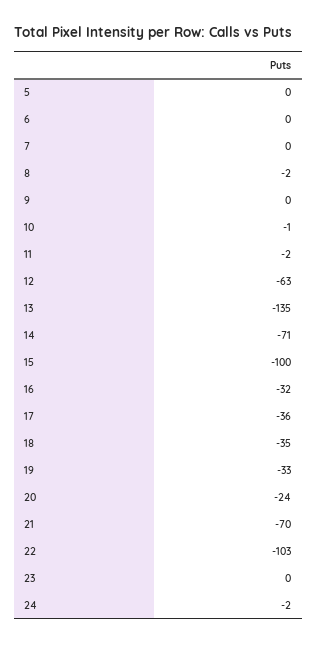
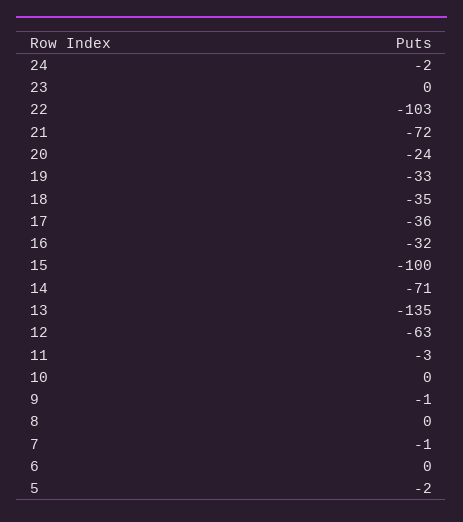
  {
-   "5": 0,
+   "5": -2,
    "6": 0,
-   "7": 0,
+   "7": -1,
-   "8": -2,
+   "8": 0,
-   "9": 0,
+   "9": -1,
-   "10": -1,
+   "10": 0,
-   "11": -2,
+   "11": -3,
    "12": -63,
    "13": -135,
    "14": -71,
    "15": -100,
    "16": -32,
    "17": -36,
    "18": -35,
    "19": -33,
    "20": -24,
-   "21": -70,
+   "21": -72,
    "22": -103,
    "23": 0,
    "24": -2
  }

